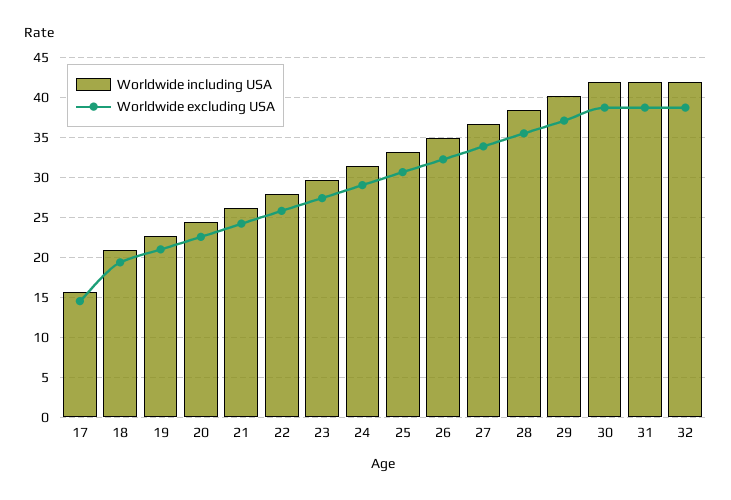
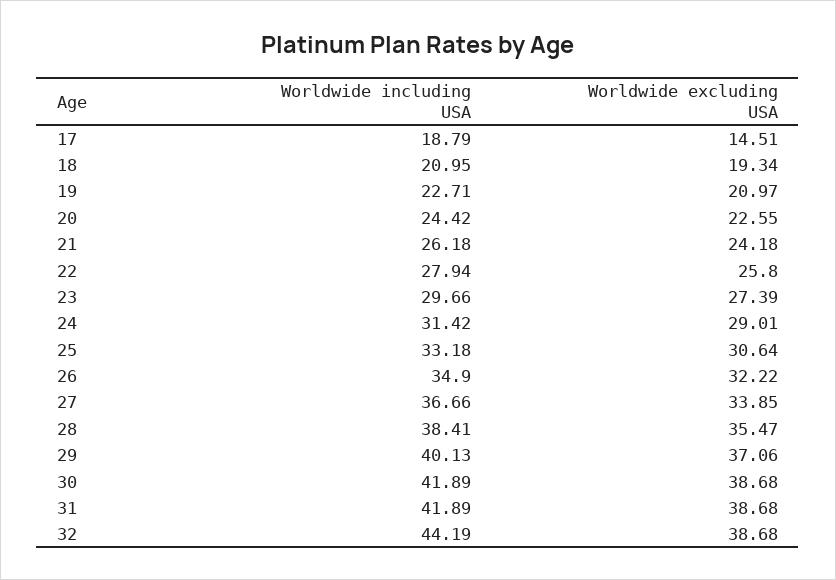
  {
    "Worldwide including USA": {
-     "17": 16,
+     "17": 18.79,
      "18": 20.95,
      "19": 22.71,
      "20": 24.42,
      "21": 26.18,
      "22": 27.94,
      "23": 29.66,
      "24": 31.42,
      "25": 33.18,
      "26": 34.9,
      "27": 36.66,
      "28": 38.41,
      "29": 40.13,
      "30": 41.89,
      "31": 41.89,
-     "32": 42
+     "32": 44.19
    },
    "Worldwide excluding USA": {
      "17": 14.51,
      "18": 19.34,
      "19": 20.97,
      "20": 22.55,
      "21": 24.18,
      "22": 25.8,
      "23": 27.39,
      "24": 29.01,
      "25": 30.64,
      "26": 32.22,
      "27": 33.85,
      "28": 35.47,
      "29": 37.06,
      "30": 38.68,
      "31": 38.68,
      "32": 38.68
    }
  }

